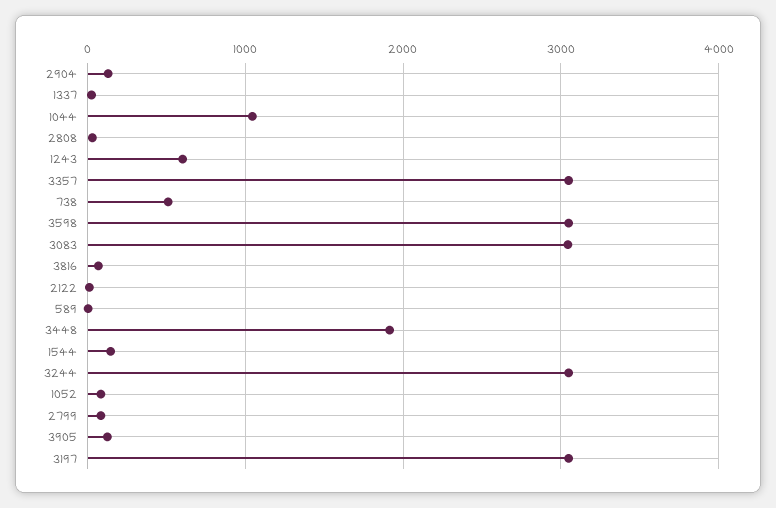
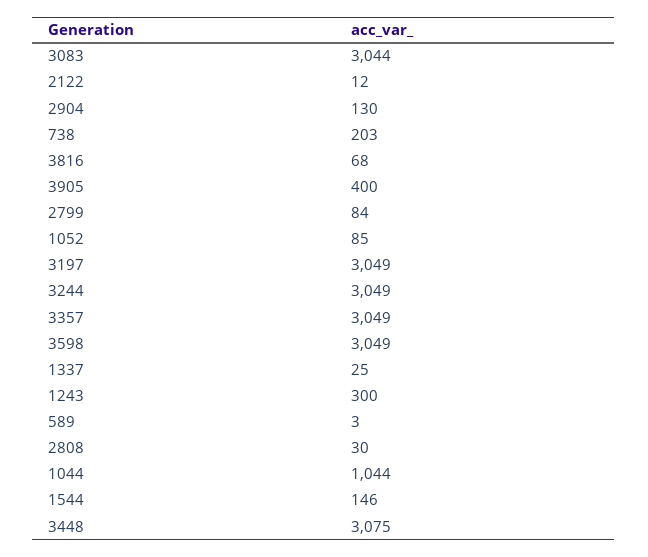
  {
    "2904": 130,
    "1337": 25,
    "1044": 1044,
    "2808": 30,
-   "1243": 600,
+   "1243": 300,
    "3357": 3049,
-   "738": 500,
+   "738": 203,
    "3598": 3049,
    "3083": 3044,
    "3816": 68,
    "2122": 12,
    "589": 3,
-   "3448": 1900,
+   "3448": 3075,
    "1544": 146,
    "3244": 3049,
    "1052": 85,
    "2799": 84,
-   "3905": 100,
+   "3905": 400,
    "3197": 3049
  }

